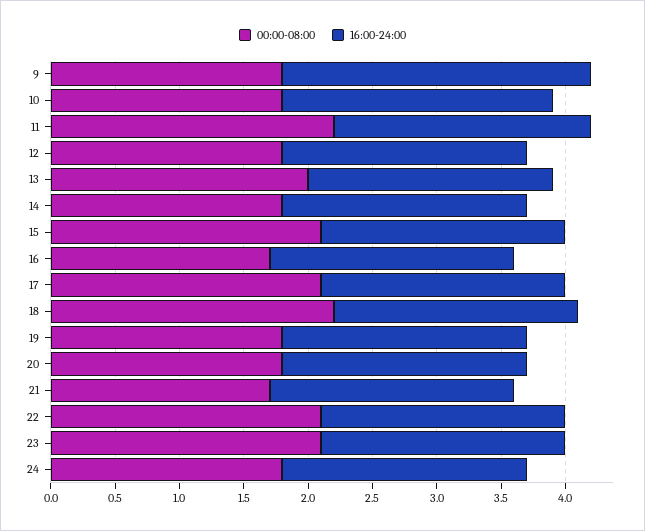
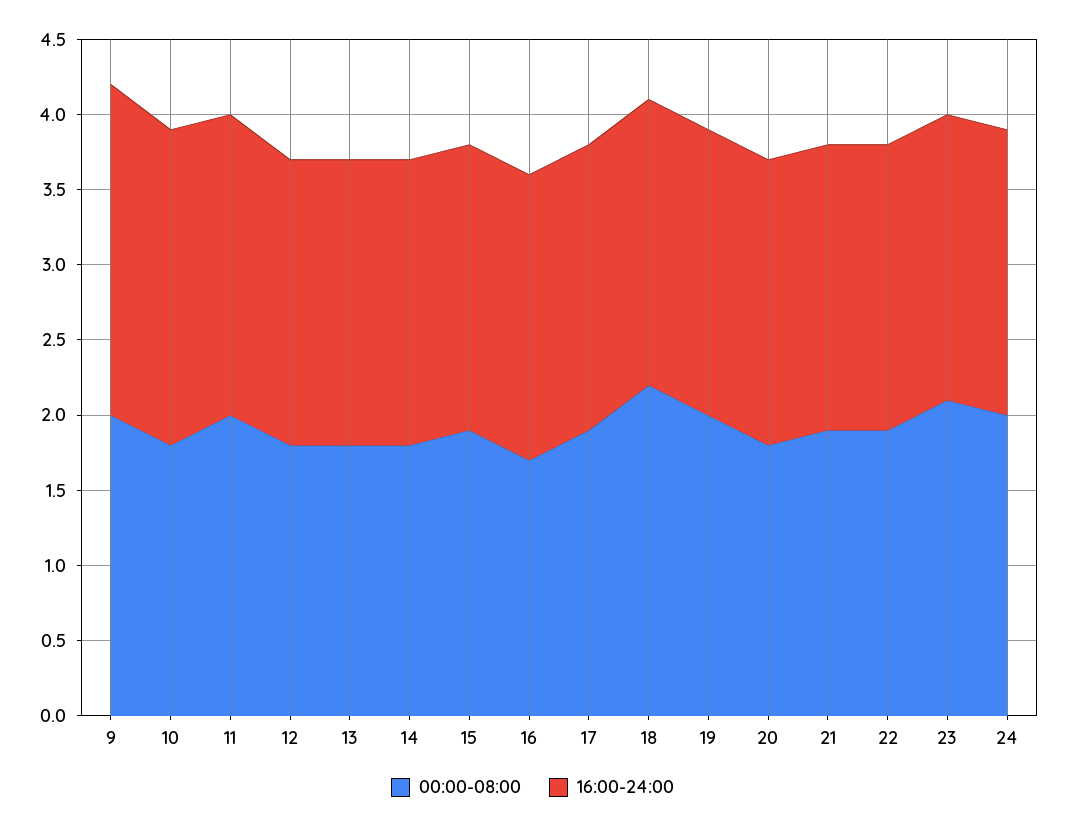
  {
    "00:00-08:00": {
-     "9": 1.8,
+     "9": 2,
      "10": 1.8,
-     "11": 2.2,
+     "11": 2,
      "12": 1.8,
-     "13": 2,
+     "13": 1.8,
      "14": 1.8,
-     "15": 2.1,
+     "15": 1.9,
      "16": 1.7,
-     "17": 2.1,
+     "17": 1.9,
      "18": 2.2,
-     "19": 1.8,
+     "19": 2,
      "20": 1.8,
-     "21": 1.7,
+     "21": 1.9,
-     "22": 2.1,
+     "22": 1.9,
      "23": 2.1,
-     "24": 1.8
+     "24": 2
    },
    "16:00-24:00": {
-     "9": 2.4,
+     "9": 2.2,
      "10": 2.1,
      "11": 2,
      "12": 1.9,
      "13": 1.9,
      "14": 1.9,
      "15": 1.9,
      "16": 1.9,
      "17": 1.9,
      "18": 1.9,
      "19": 1.9,
      "20": 1.9,
      "21": 1.9,
      "22": 1.9,
      "23": 1.9,
      "24": 1.9
    }
  }

